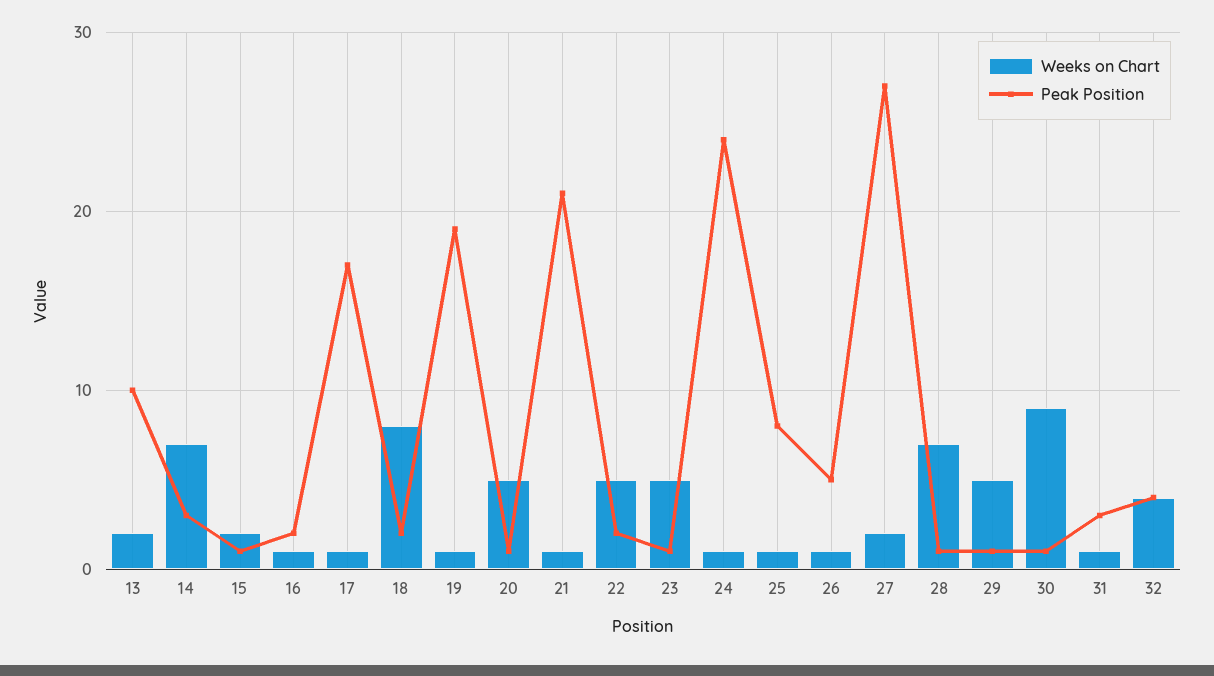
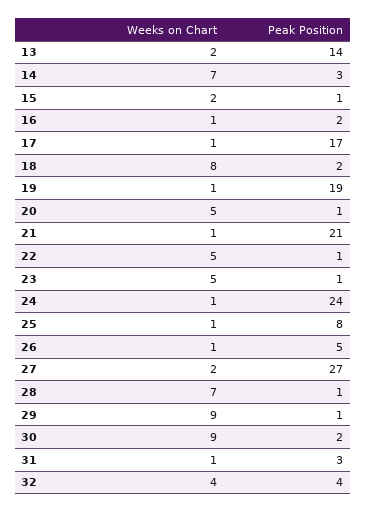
  {
    "Weeks on Chart": {
      "13": 2,
      "14": 7,
      "15": 2,
      "16": 1,
      "17": 1,
      "18": 8,
      "19": 1,
      "20": 5,
      "21": 1,
      "22": 5,
      "23": 5,
      "24": 1,
      "25": 1,
      "26": 1,
      "27": 2,
      "28": 7,
-     "29": 5,
+     "29": 9,
      "30": 9,
      "31": 1,
      "32": 4
    },
    "Peak Position": {
-     "13": 10,
+     "13": 14,
      "14": 3,
      "15": 1,
      "16": 2,
      "17": 17,
      "18": 2,
      "19": 19,
      "20": 1,
      "21": 21,
-     "22": 2,
+     "22": 1,
      "23": 1,
      "24": 24,
      "25": 8,
      "26": 5,
      "27": 27,
      "28": 1,
      "29": 1,
-     "30": 1,
+     "30": 2,
      "31": 3,
      "32": 4
    }
  }

